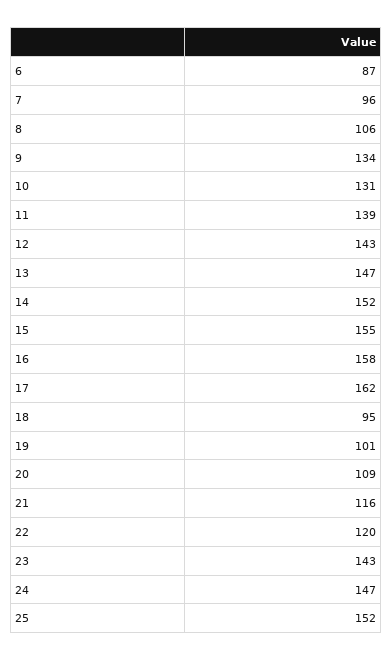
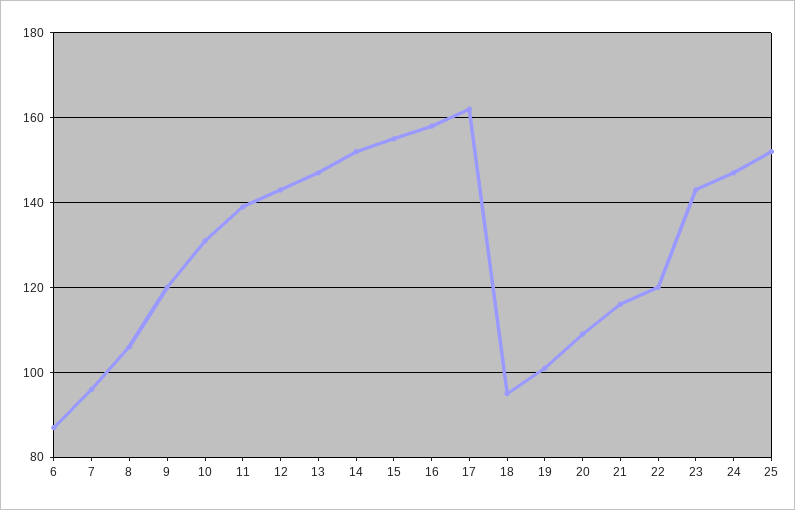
  {
    "6": 87,
    "7": 96,
    "8": 106,
-   "9": 134,
+   "9": 120,
    "10": 131,
    "11": 139,
    "12": 143,
    "13": 147,
    "14": 152,
    "15": 155,
    "16": 158,
    "17": 162,
    "18": 95,
    "19": 101,
    "20": 109,
    "21": 116,
    "22": 120,
    "23": 143,
    "24": 147,
    "25": 152
  }

